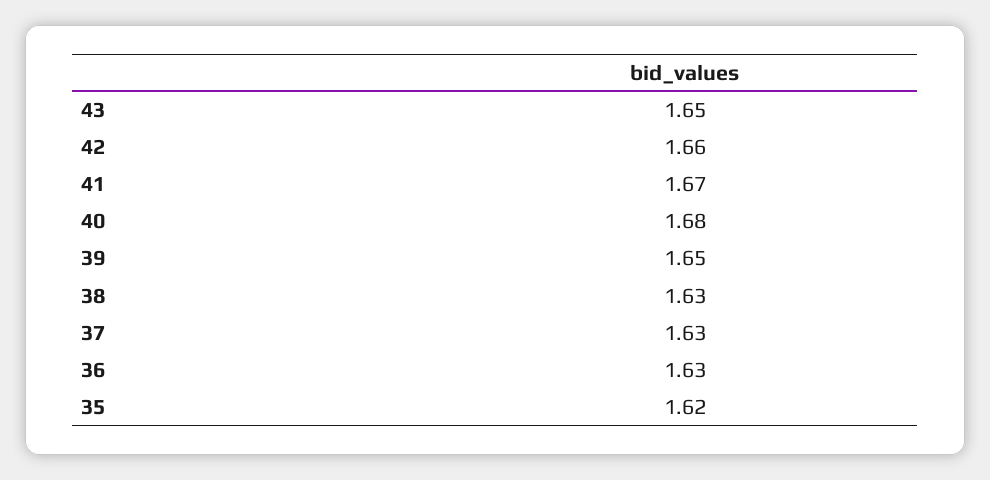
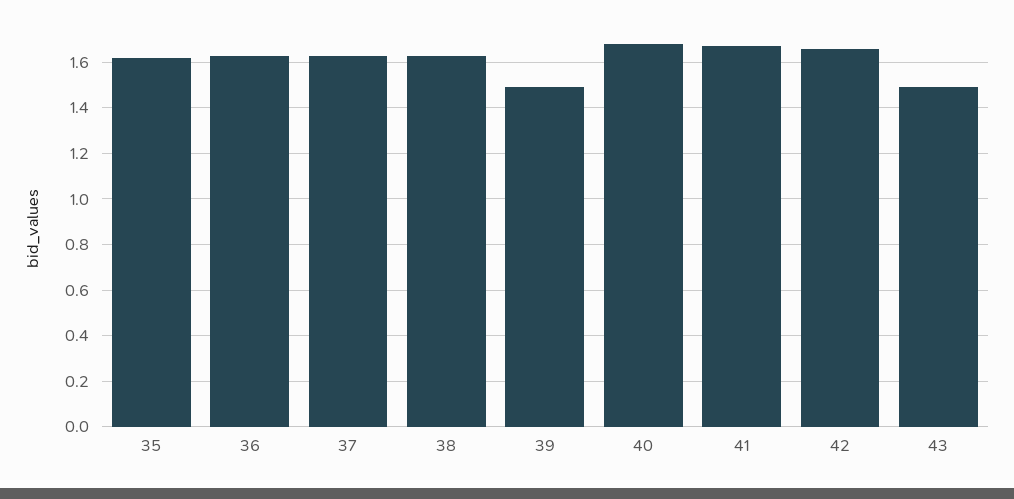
  {
-   "43": 1.65,
+   "43": 1.5,
    "42": 1.66,
    "41": 1.67,
    "40": 1.68,
-   "39": 1.65,
+   "39": 1.5,
    "38": 1.63,
    "37": 1.63,
    "36": 1.63,
    "35": 1.62
  }

